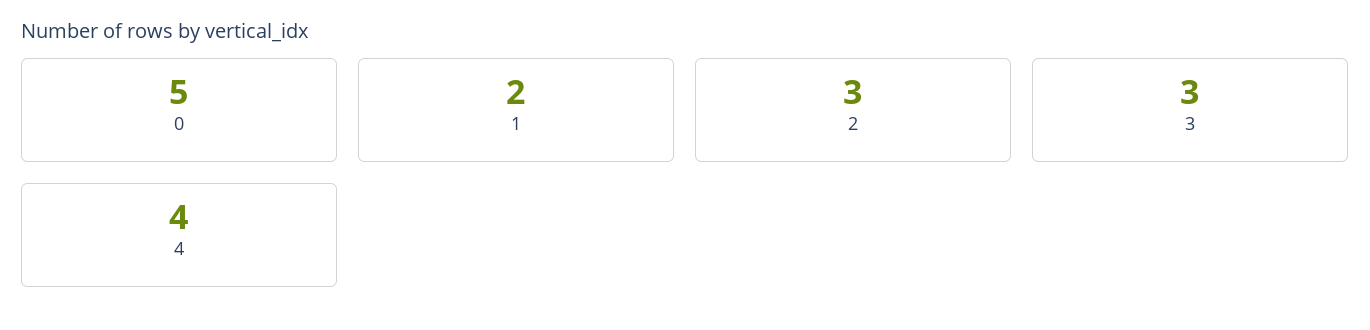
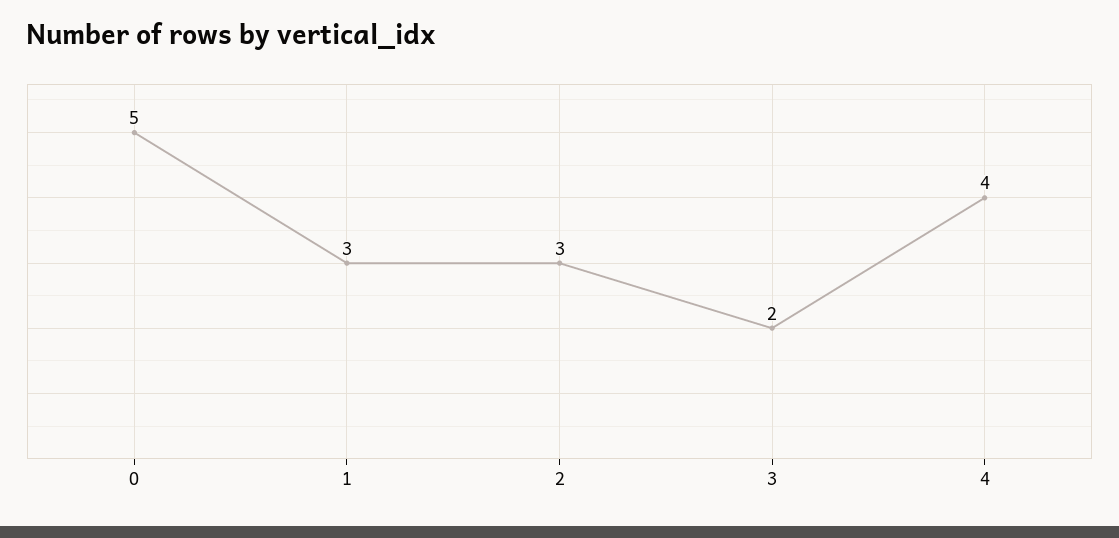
  {
    "0": 5,
-   "1": 2,
+   "1": 3,
    "2": 3,
-   "3": 3,
+   "3": 2,
    "4": 4
  }

